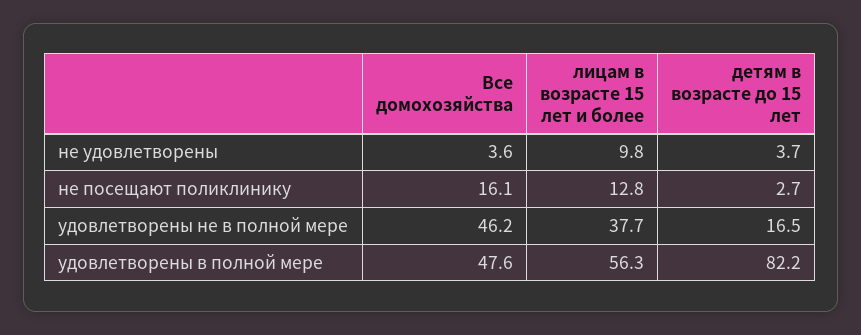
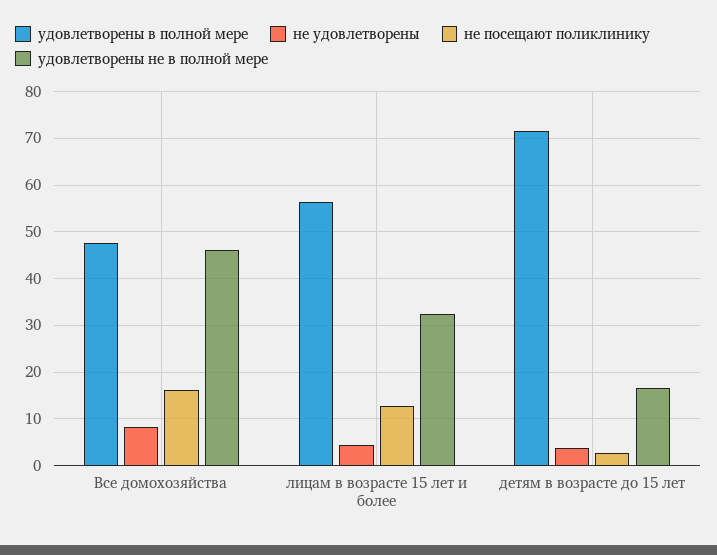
  {
    "не удовлетворены": {
-     "Все домохозяйства": 3.6,
+     "Все домохозяйства": 8,
-     "лицам в возрасте 15 лет и более": 9.8,
+     "лицам в возрасте 15 лет и более": 4,
      "детям в возрасте до 15 лет": 3.7
    },
    "не посещают поликлинику": {
      "Все домохозяйства": 16.1,
      "лицам в возрасте 15 лет и более": 12.8,
      "детям в возрасте до 15 лет": 2.7
    },
    "удовлетворены не в полной мере": {
      "Все домохозяйства": 46.2,
-     "лицам в возрасте 15 лет и более": 37.7,
+     "лицам в возрасте 15 лет и более": 32,
      "детям в возрасте до 15 лет": 16.5
    },
    "удовлетворены в полной мере": {
      "Все домохозяйства": 47.6,
      "лицам в возрасте 15 лет и более": 56.3,
-     "детям в возрасте до 15 лет": 82.2
+     "детям в возрасте до 15 лет": 72
    }
  }

